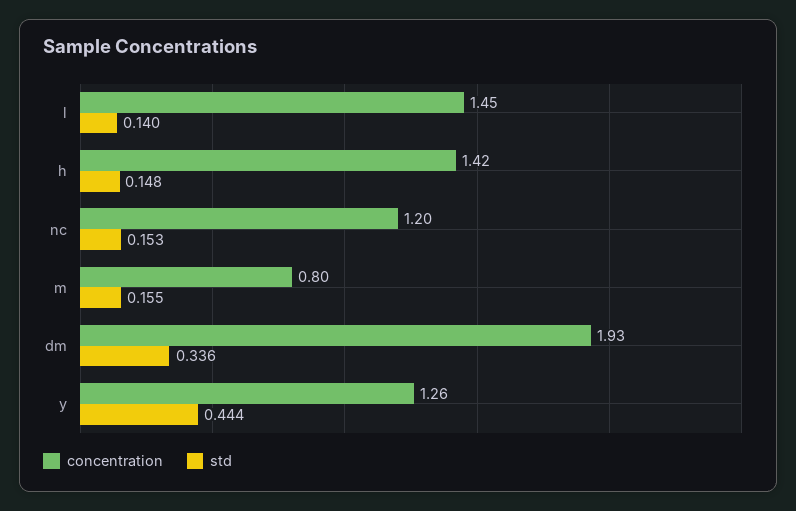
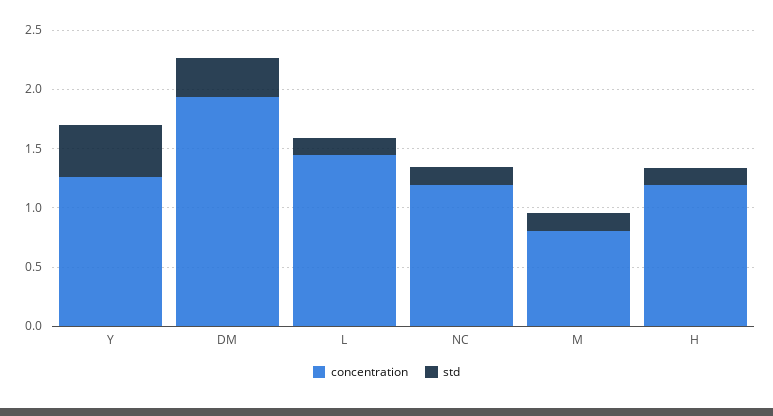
  {
    "concentration": {
      "l": 1.45,
-     "h": 1.42,
+     "h": 1.2,
      "nc": 1.2,
      "m": 0.8,
      "dm": 1.93,
      "y": 1.26
    },
    "std": {
      "l": 0.14,
      "h": 0.148,
      "nc": 0.153,
      "m": 0.155,
      "dm": 0.336,
      "y": 0.444
    }
  }

